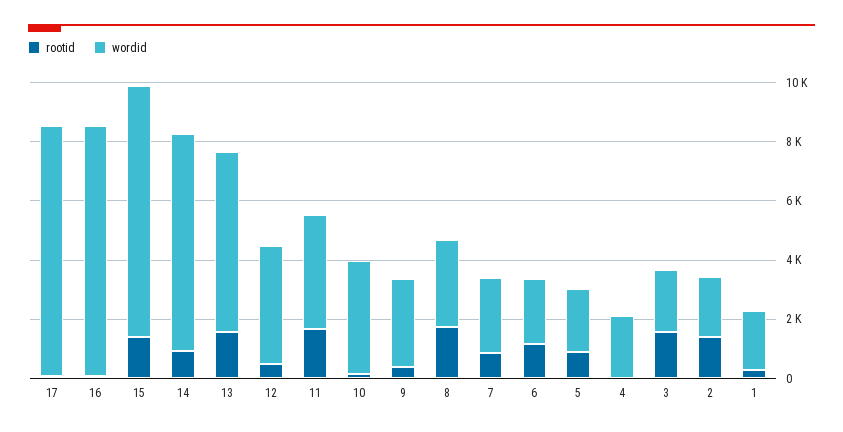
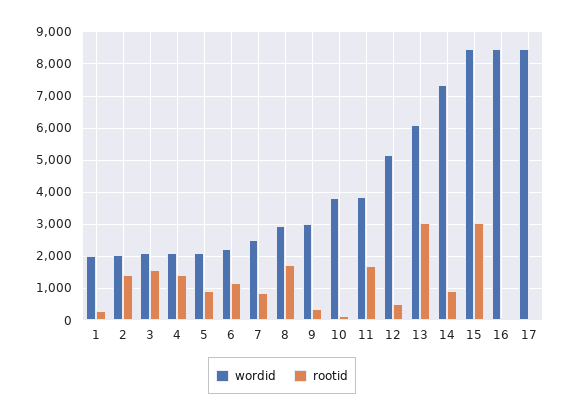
  {
    "rootid": {
      "17": 0,
      "16": 0,
-     "15": 1500,
+     "15": 3000,
      "14": 1000,
-     "13": 1500,
+     "13": 3000,
      "12": 400,
      "11": 1600,
      "10": 200,
      "9": 400,
      "8": 1800,
      "7": 800,
      "6": 1200,
      "5": 1000,
-     "4": 0,
+     "4": 1400,
      "3": 1600,
      "2": 1400,
      "1": 200
    },
    "wordid": {
      "17": 8400,
      "16": 8400,
      "15": 8400,
      "14": 7400,
      "13": 6000,
-     "12": 4000,
+     "12": 5200,
      "11": 3800,
      "10": 3800,
      "9": 3000,
      "8": 3000,
      "7": 2600,
      "6": 2200,
      "5": 2200,
      "4": 2200,
      "3": 2200,
      "2": 2000,
      "1": 2000
    }
  }

